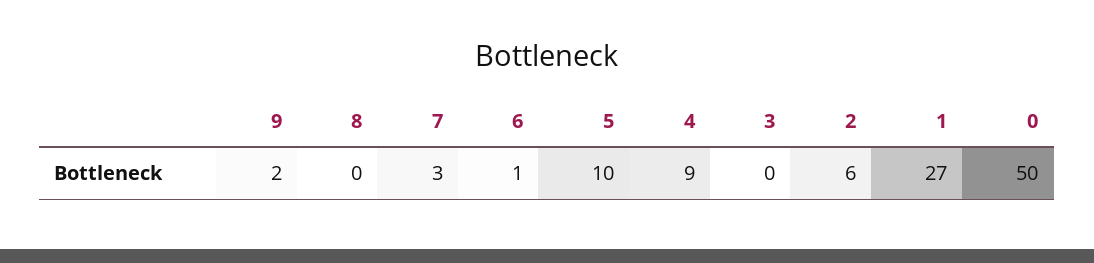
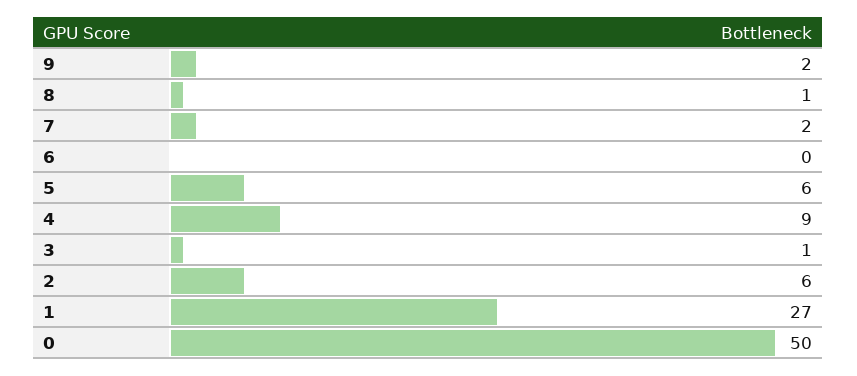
  {
    "9": 2,
-   "8": 0,
+   "8": 1,
-   "7": 3,
+   "7": 2,
-   "6": 1,
+   "6": 0,
-   "5": 10,
+   "5": 6,
    "4": 9,
-   "3": 0,
+   "3": 1,
    "2": 6,
    "1": 27,
    "0": 50
  }

